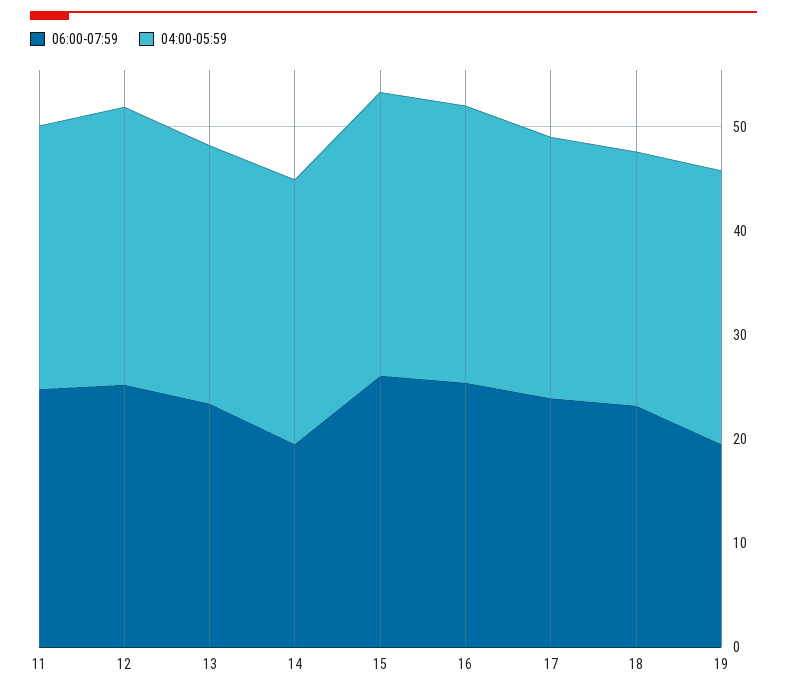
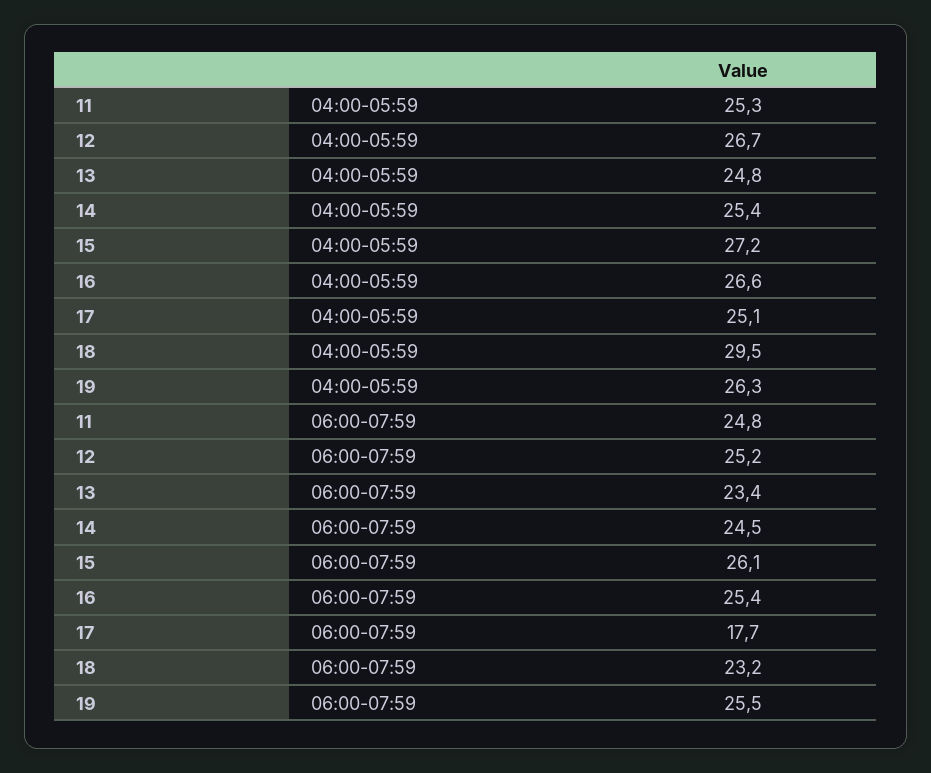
  {
    "06:00-07:59": {
      "11": 24.8,
      "12": 25.2,
      "13": 23.4,
-     "14": 20,
+     "14": 24.5,
      "15": 26.1,
      "16": 25.4,
-     "17": 24,
+     "17": 17.7,
      "18": 23.2,
-     "19": 20
+     "19": 25.5
    },
    "04:00-05:59": {
      "11": 25.3,
      "12": 26.7,
      "13": 24.8,
      "14": 25.4,
      "15": 27.2,
      "16": 26.6,
      "17": 25.1,
-     "18": 24,
+     "18": 29.5,
      "19": 26.3
    }
  }

